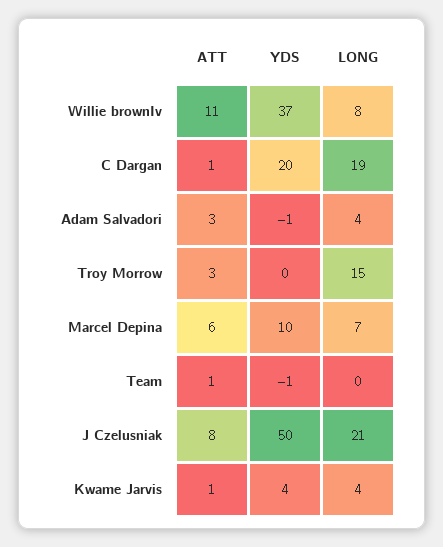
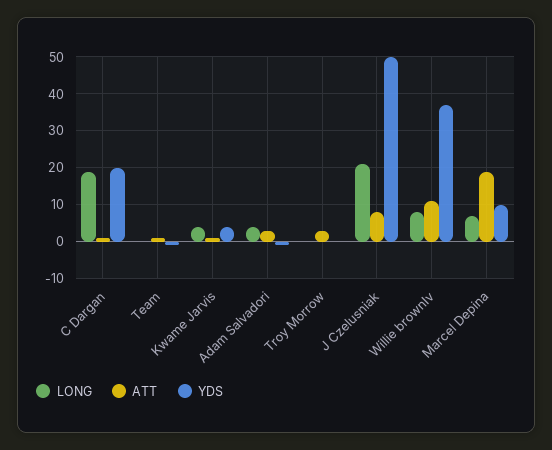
  {
    "ATT": {
      "Willie brownIv": 11,
      "C Dargan": 1,
      "Adam Salvadori": 3,
      "Troy Morrow": 3,
-     "Marcel Depina": 6,
+     "Marcel Depina": 20,
      "Team": 1,
      "J Czelusniak": 8,
      "Kwame Jarvis": 1
    },
    "YDS": {
      "Willie brownIv": 37,
      "C Dargan": 20,
      "Adam Salvadori": -1,
      "Troy Morrow": 0,
      "Marcel Depina": 10,
      "Team": -1,
      "J Czelusniak": 50,
      "Kwame Jarvis": 4
    },
    "LONG": {
      "Willie brownIv": 8,
      "C Dargan": 19,
      "Adam Salvadori": 4,
-     "Troy Morrow": 15,
+     "Troy Morrow": 0,
      "Marcel Depina": 7,
      "Team": 0,
      "J Czelusniak": 21,
      "Kwame Jarvis": 4
    }
  }

